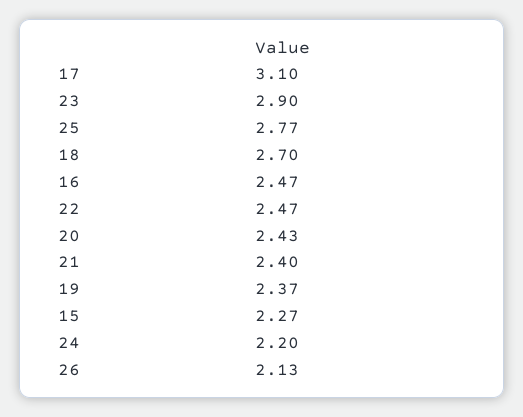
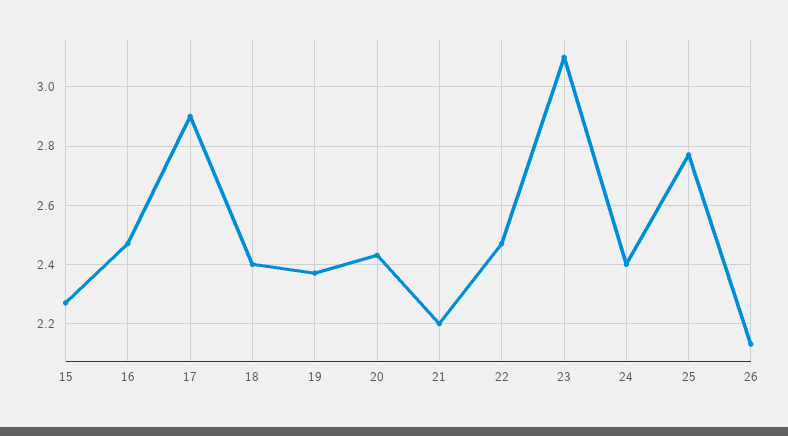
  {
-   "17": 3.1,
+   "17": 2.9,
-   "23": 2.9,
+   "23": 3.1,
    "25": 2.77,
-   "18": 2.7,
+   "18": 2.4,
    "16": 2.47,
    "22": 2.47,
    "20": 2.43,
-   "21": 2.4,
+   "21": 2.2,
    "19": 2.37,
    "15": 2.27,
-   "24": 2.2,
+   "24": 2.4,
    "26": 2.13
  }

